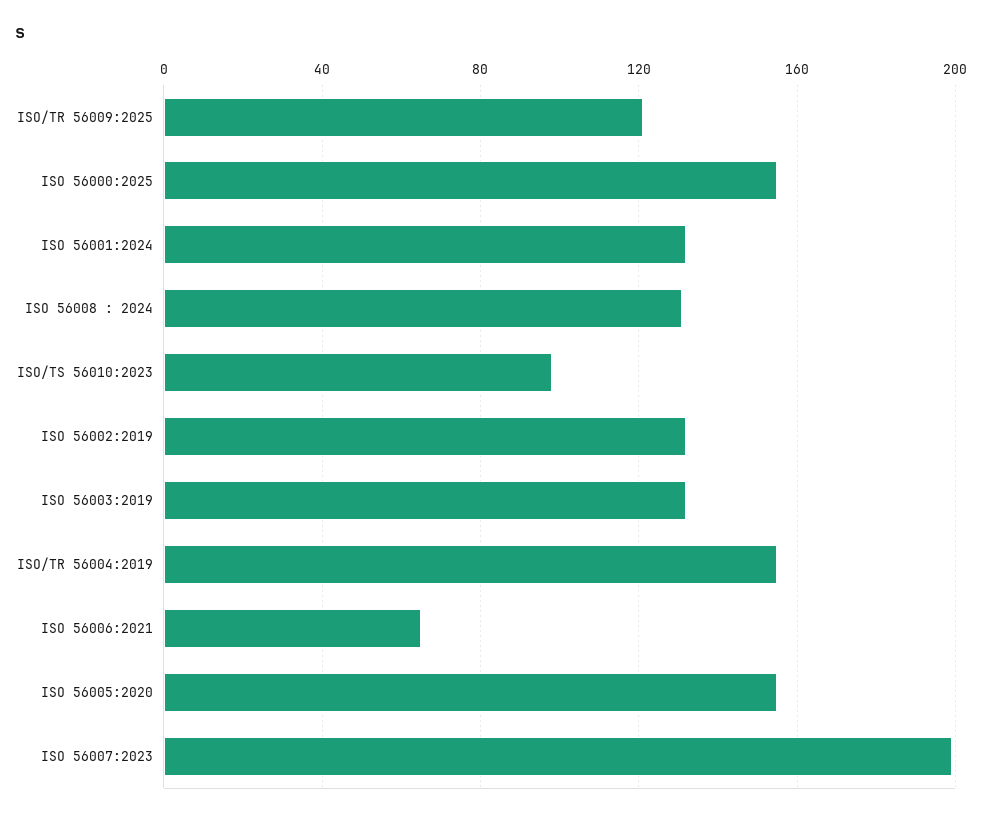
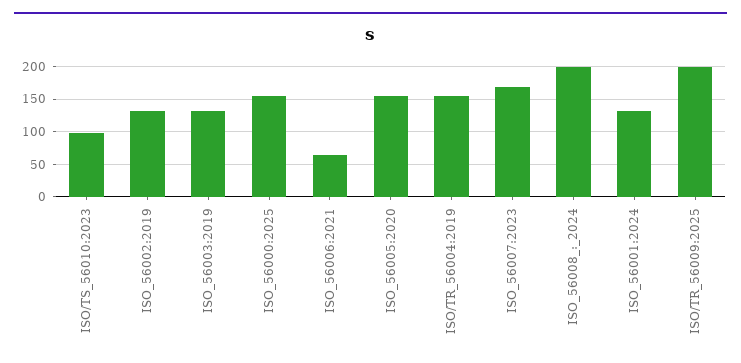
  {
-   "ISO/TR 56009:2025": 120,
+   "ISO/TR 56009:2025": 200,
    "ISO 56000:2025": 155,
    "ISO 56001:2024": 130,
-   "ISO 56008 : 2024": 130,
+   "ISO 56008 : 2024": 200,
    "ISO/TS 56010:2023": 100,
    "ISO 56002:2019": 130,
    "ISO 56003:2019": 130,
    "ISO/TR 56004:2019": 155,
    "ISO 56006:2021": 65,
    "ISO 56005:2020": 155,
-   "ISO 56007:2023": 200
+   "ISO 56007:2023": 170
  }

